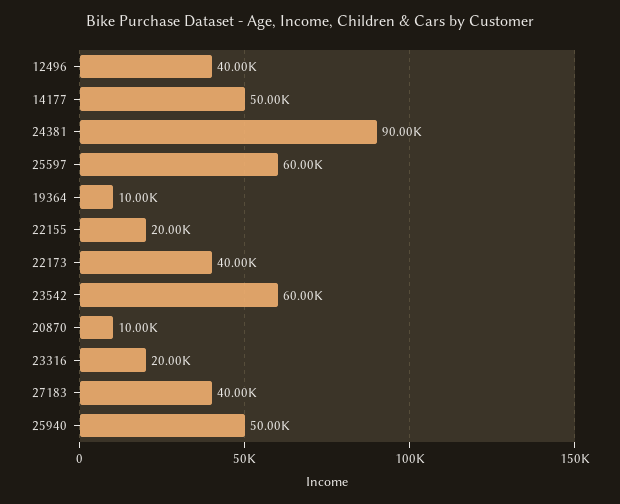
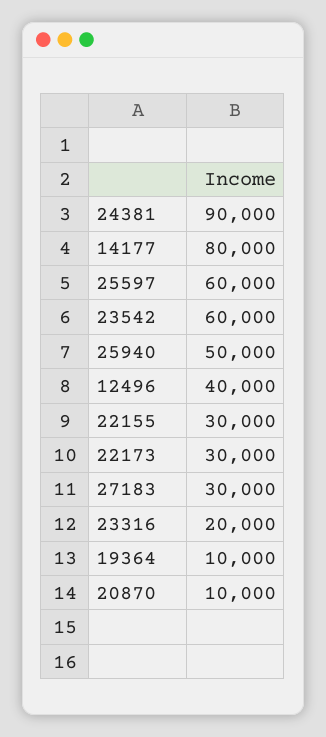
  {
    "12496": 40000,
-   "14177": 50000,
+   "14177": 80000,
    "24381": 90000,
    "25597": 60000,
    "19364": 10000,
-   "22155": 20000,
+   "22155": 30000,
-   "22173": 40000,
+   "22173": 30000,
    "23542": 60000,
    "20870": 10000,
    "23316": 20000,
-   "27183": 40000,
+   "27183": 30000,
    "25940": 50000
  }

